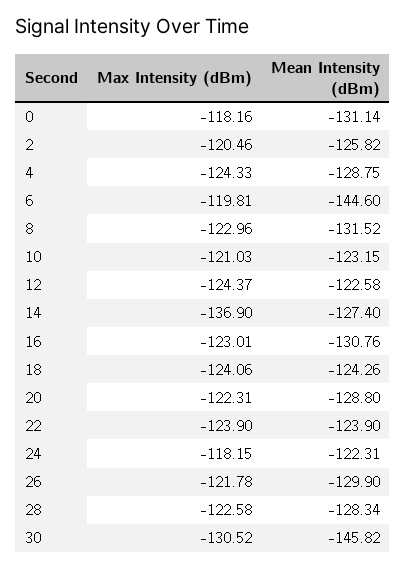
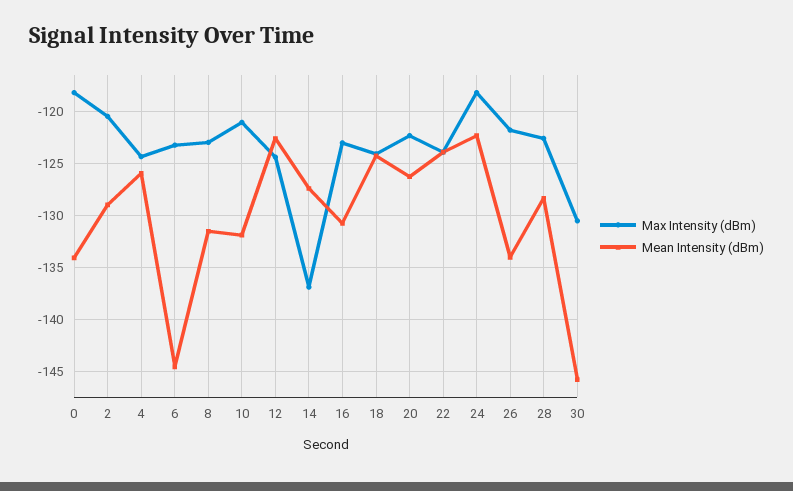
  {
    "Max Intensity (dBm)": {
      "0": -118.16,
      "2": -120.46,
      "4": -124.33,
-     "6": -119.81,
+     "6": -123,
      "8": -122.96,
      "10": -121.03,
      "12": -124.37,
      "14": -136.9,
      "16": -123.01,
      "18": -124.06,
      "20": -122.31,
      "22": -123.9,
      "24": -118.15,
      "26": -121.78,
      "28": -122.58,
      "30": -130.52
    },
    "Mean Intensity (dBm)": {
-     "0": -131.14,
+     "0": -134,
-     "2": -125.82,
+     "2": -129,
-     "4": -128.75,
+     "4": -126,
      "6": -144.6,
      "8": -131.52,
-     "10": -123.15,
+     "10": -132,
      "12": -122.58,
      "14": -127.4,
      "16": -130.76,
      "18": -124.26,
-     "20": -128.8,
+     "20": -126,
      "22": -123.9,
      "24": -122.31,
-     "26": -129.9,
+     "26": -134,
      "28": -128.34,
      "30": -145.82
    }
  }

